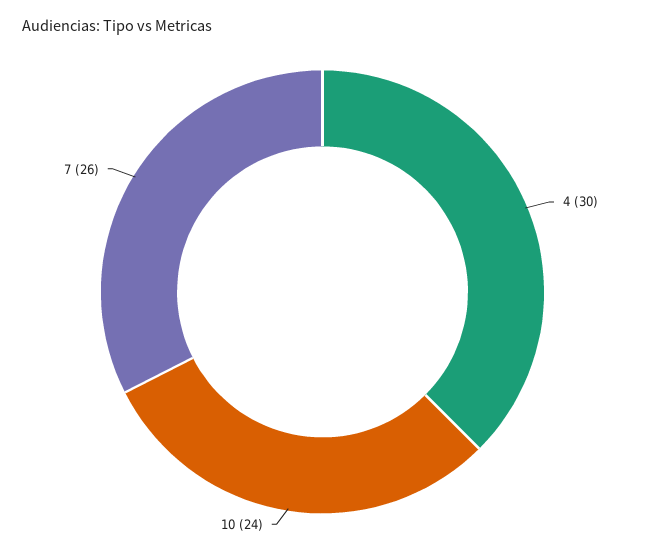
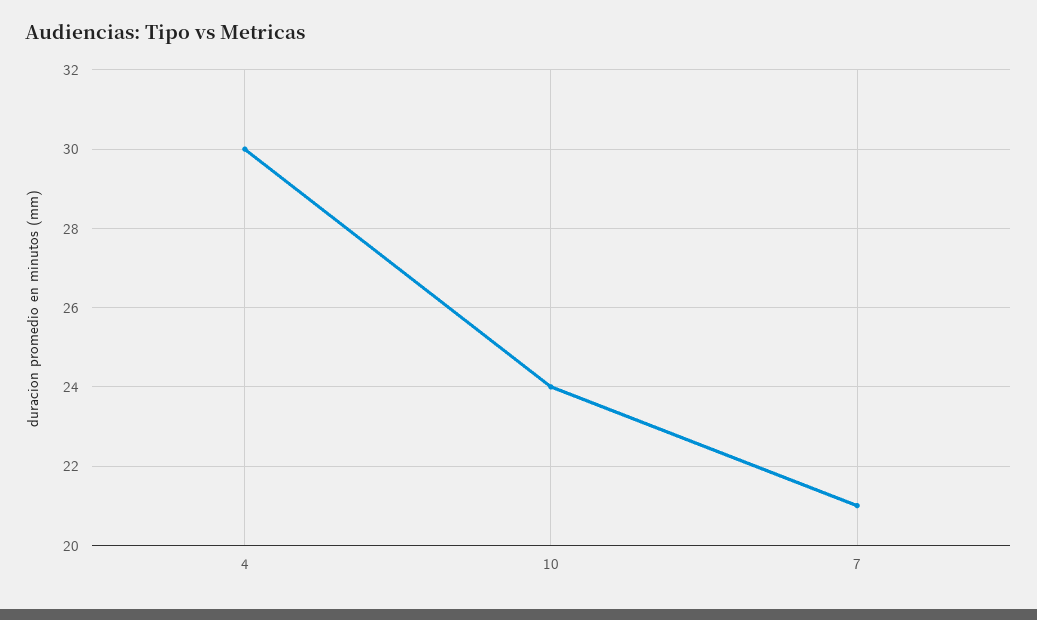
  {
    "4": 30,
    "10": 24,
-   "7": 26
+   "7": 21
  }

